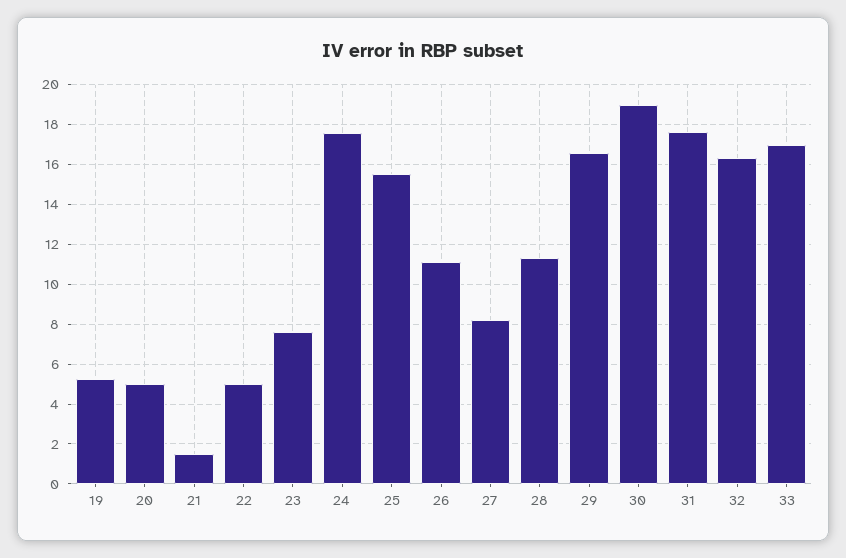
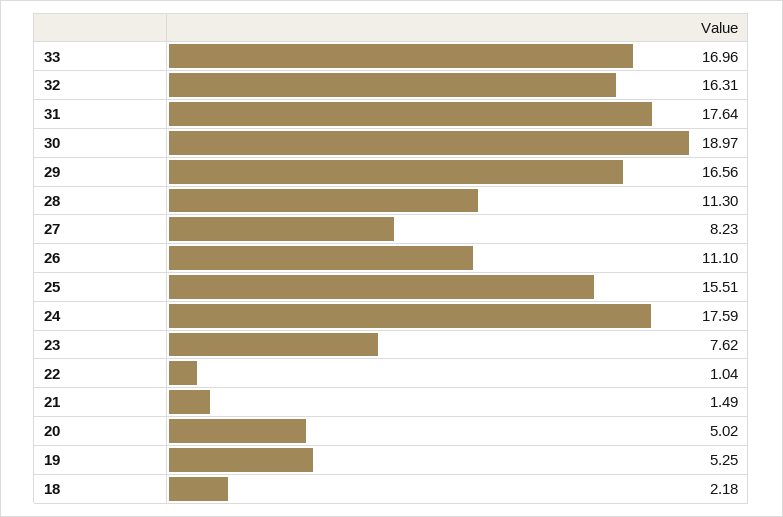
  {
    "19": 5.25,
    "20": 5.02,
    "21": 1.49,
-   "22": 5,
+   "22": 1.04,
    "23": 7.62,
    "24": 17.59,
    "25": 15.51,
    "26": 11.1,
    "27": 8.23,
    "28": 11.3,
    "29": 16.56,
    "30": 18.97,
    "31": 17.64,
    "32": 16.31,
-   "33": 16.96
+   "33": 16.96,
+   "18": 2.18
  }

